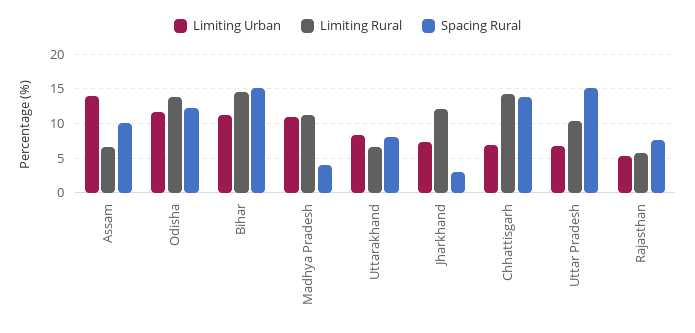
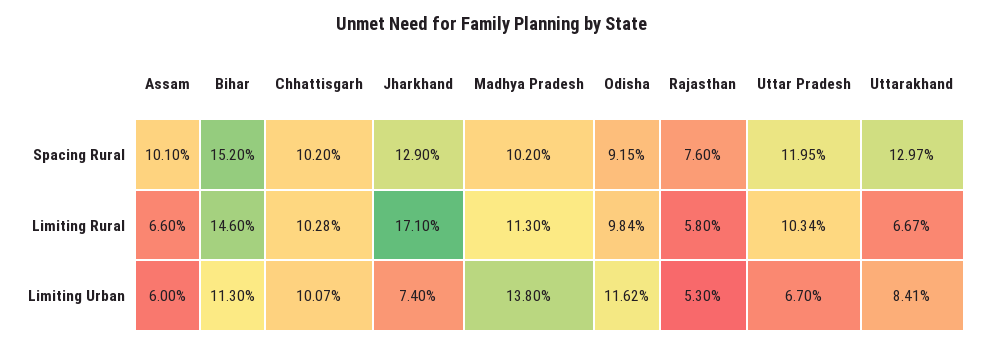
  {
    "Limiting Urban": {
-     "Assam": 14,
+     "Assam": 6,
      "Odisha": 11.62,
      "Bihar": 11.3,
-     "Madhya Pradesh": 11,
+     "Madhya Pradesh": 13.8,
      "Uttarakhand": 8.41,
      "Jharkhand": 7.4,
-     "Chhattisgarh": 7,
+     "Chhattisgarh": 10.07,
      "Uttar Pradesh": 6.7,
      "Rajasthan": 5.3
    },
    "Limiting Rural": {
      "Assam": 6.6,
-     "Odisha": 14,
+     "Odisha": 9.84,
      "Bihar": 14.6,
      "Madhya Pradesh": 11.3,
      "Uttarakhand": 6.67,
-     "Jharkhand": 12,
+     "Jharkhand": 17.1,
-     "Chhattisgarh": 14,
+     "Chhattisgarh": 10.28,
      "Uttar Pradesh": 10.34,
      "Rajasthan": 5.8
    },
    "Spacing Rural": {
      "Assam": 10.1,
-     "Odisha": 12,
+     "Odisha": 9.15,
      "Bihar": 15.2,
-     "Madhya Pradesh": 4,
+     "Madhya Pradesh": 10.2,
-     "Uttarakhand": 8,
+     "Uttarakhand": 12.97,
-     "Jharkhand": 3,
+     "Jharkhand": 12.9,
-     "Chhattisgarh": 14,
+     "Chhattisgarh": 10.2,
-     "Uttar Pradesh": 15,
+     "Uttar Pradesh": 11.95,
      "Rajasthan": 7.6
    }
  }

